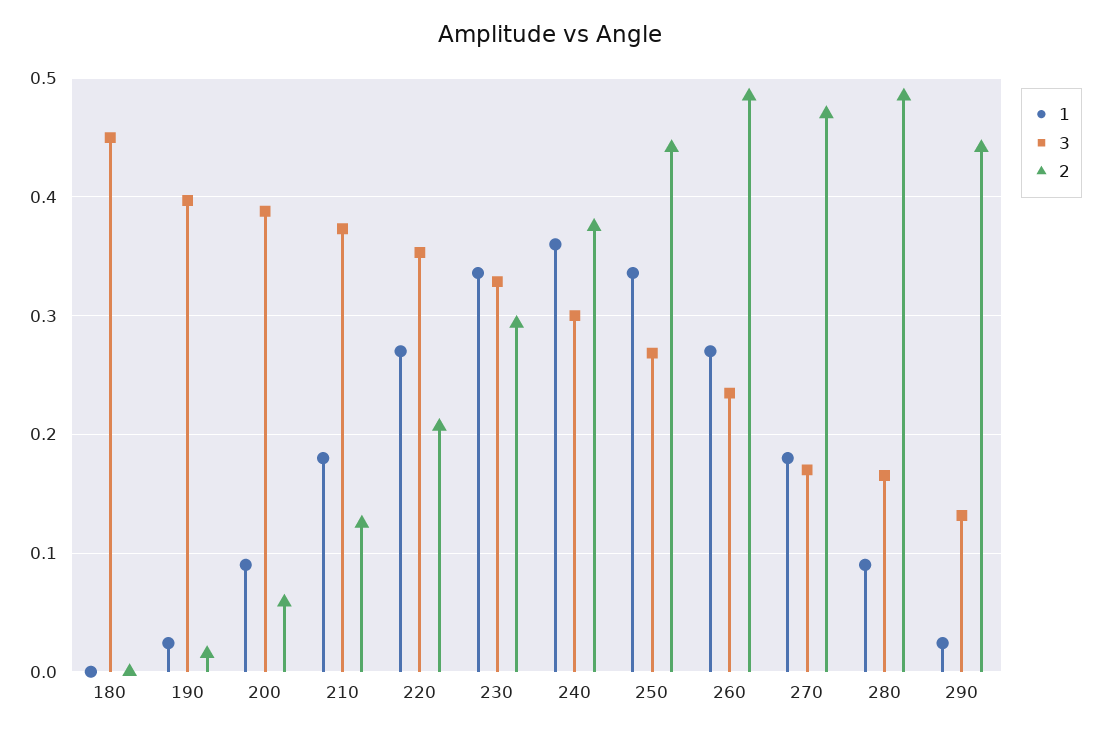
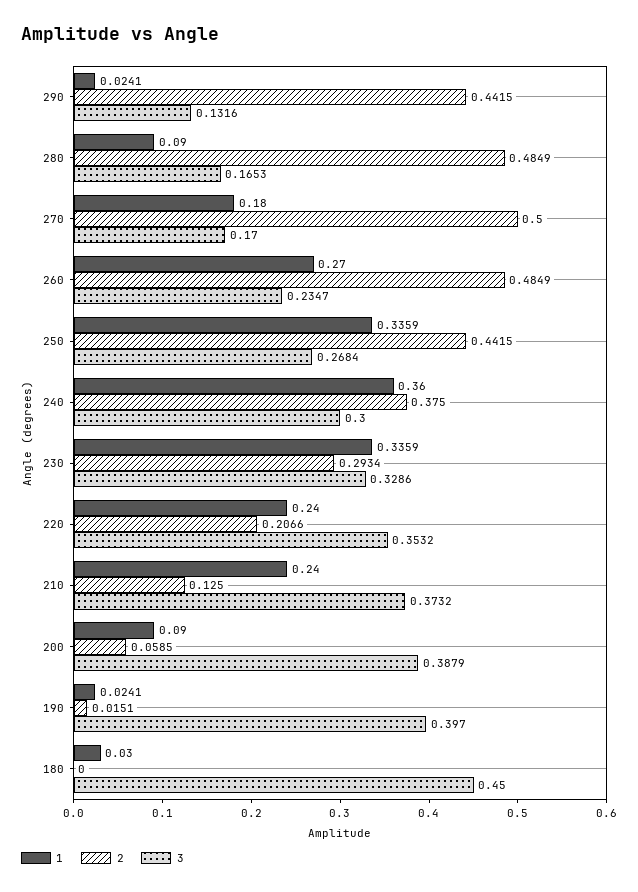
  {
    "1": {
-     "180": 0,
+     "180": 0.03,
      "190": 0.0241,
      "200": 0.09,
-     "210": 0.18,
+     "210": 0.24,
-     "220": 0.27,
+     "220": 0.24,
      "230": 0.3359,
      "240": 0.36,
      "250": 0.3359,
      "260": 0.27,
      "270": 0.18,
      "280": 0.09,
      "290": 0.0241
    },
    "3": {
      "180": 0.45,
      "190": 0.397,
      "200": 0.3879,
      "210": 0.3732,
      "220": 0.3532,
      "230": 0.3286,
      "240": 0.3,
      "250": 0.2684,
      "260": 0.2347,
      "270": 0.17,
      "280": 0.1653,
      "290": 0.1316
    },
    "2": {
      "180": 0,
      "190": 0.0151,
      "200": 0.0585,
      "210": 0.125,
      "220": 0.2066,
      "230": 0.2934,
      "240": 0.375,
      "250": 0.4415,
      "260": 0.4849,
-     "270": 0.47,
+     "270": 0.5,
      "280": 0.4849,
      "290": 0.4415
    }
  }

